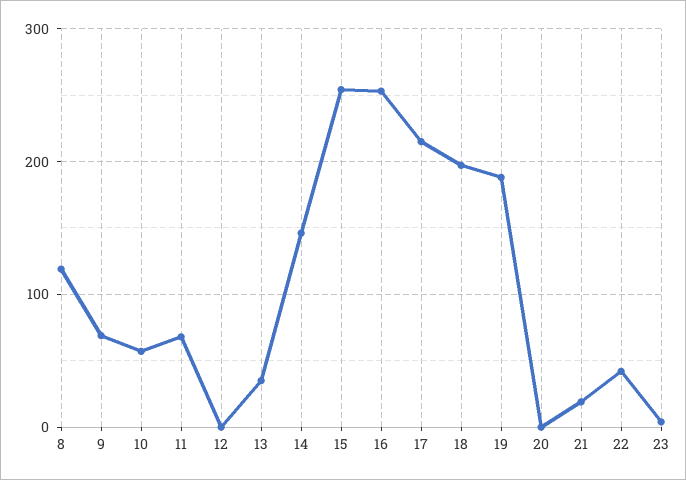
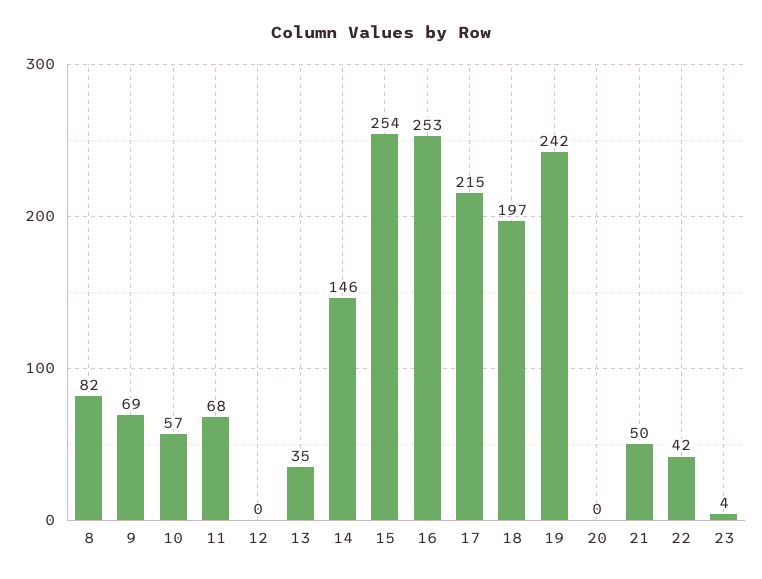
  {
-   "8": 120,
+   "8": 82,
    "9": 69,
    "10": 57,
    "11": 68,
    "12": 0,
    "13": 35,
    "14": 146,
    "15": 254,
    "16": 253,
    "17": 215,
    "18": 197,
-   "19": 190,
+   "19": 242,
    "20": 0,
-   "21": 20,
+   "21": 50,
    "22": 42,
    "23": 4
  }

